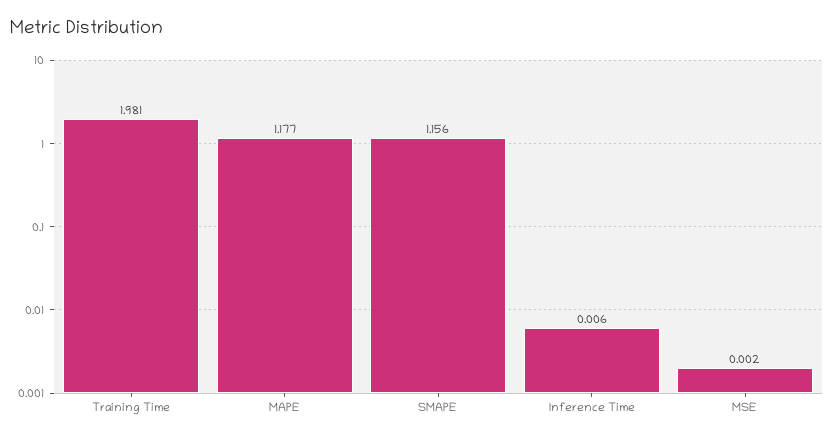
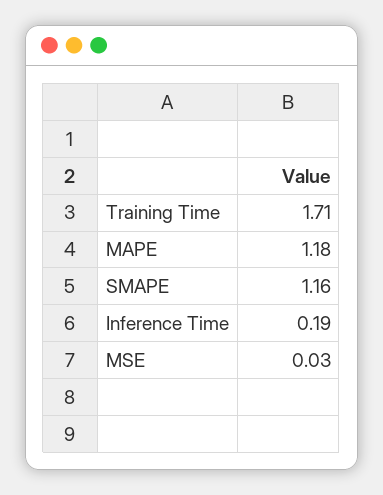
  {
-   "Training Time": 1.981,
+   "Training Time": 1.71,
    "MAPE": 1.177,
    "SMAPE": 1.156,
-   "Inference Time": 0.006,
+   "Inference Time": 0.19,
-   "MSE": 0.002
+   "MSE": 0.03
  }

